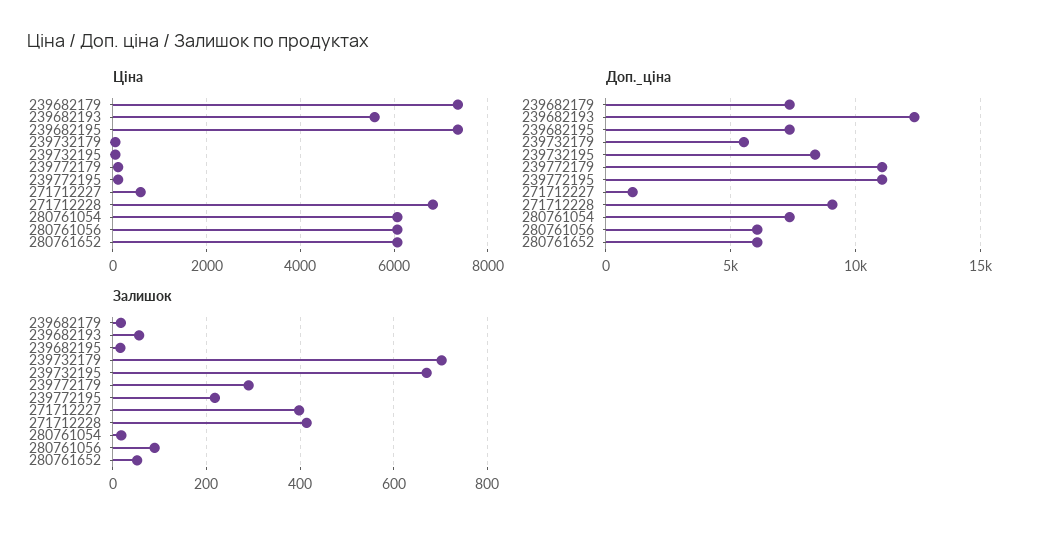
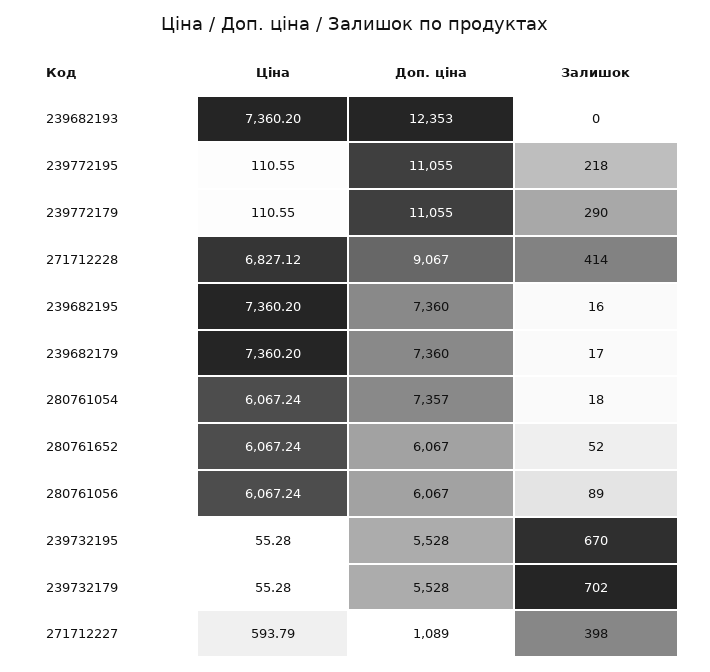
  {
    "Ціна": {
      "239682179": 7360.2,
-     "239682193": 5600,
+     "239682193": 7360.2,
      "239682195": 7360.2,
      "239732179": 55.28,
      "239732195": 55.28,
      "239772179": 110.55,
      "239772195": 110.55,
      "271712227": 593.79,
      "271712228": 6827.12,
      "280761054": 6067.24,
      "280761056": 6067.24,
      "280761652": 6067.24
    },
    "Доп._ціна": {
      "239682179": 7360,
      "239682193": 12353,
      "239682195": 7360,
      "239732179": 5528,
-     "239732195": 8500,
+     "239732195": 5528,
      "239772179": 11055,
      "239772195": 11055,
      "271712227": 1089,
      "271712228": 9067,
      "280761054": 7357,
      "280761056": 6067,
      "280761652": 6067
    },
    "Залишок": {
      "239682179": 17,
-     "239682193": 60,
+     "239682193": 0,
      "239682195": 16,
      "239732179": 702,
      "239732195": 670,
      "239772179": 290,
      "239772195": 218,
      "271712227": 398,
      "271712228": 414,
      "280761054": 18,
      "280761056": 89,
      "280761652": 52
    }
  }

